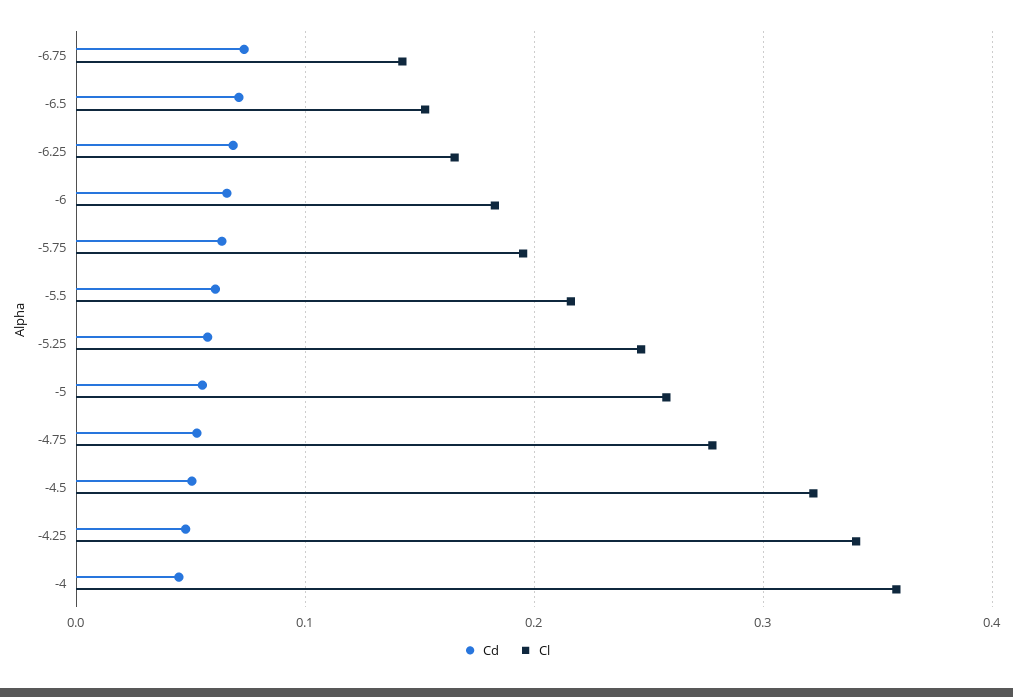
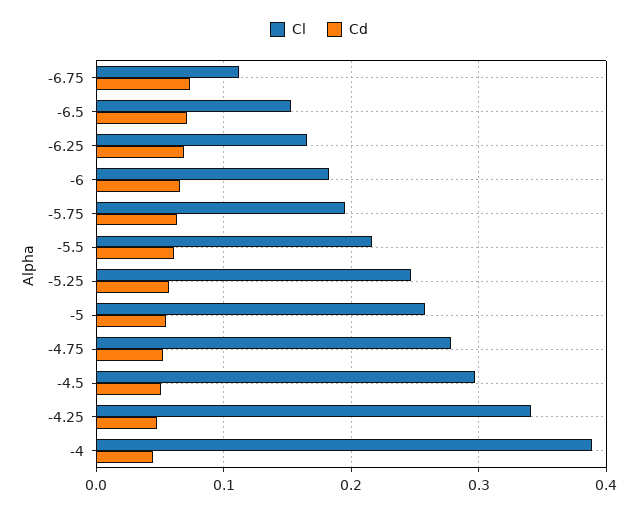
  {
    "Cd": {
      "-6.75": 0.07,
      "-6.5": 0.07,
      "-6.25": 0.07,
      "-6": 0.07,
      "-5.75": 0.06,
      "-5.5": 0.06,
      "-5.25": 0.06,
      "-5": 0.06,
      "-4.75": 0.05,
      "-4.5": 0.05,
      "-4.25": 0.05,
      "-4": 0.04
    },
    "Cl": {
-     "-6.75": 0.14,
+     "-6.75": 0.11,
      "-6.5": 0.15,
      "-6.25": 0.17,
      "-6": 0.18,
      "-5.75": 0.2,
      "-5.5": 0.22,
      "-5.25": 0.25,
      "-5": 0.26,
      "-4.75": 0.28,
-     "-4.5": 0.32,
+     "-4.5": 0.3,
      "-4.25": 0.34,
-     "-4": 0.36
+     "-4": 0.39
    }
  }

